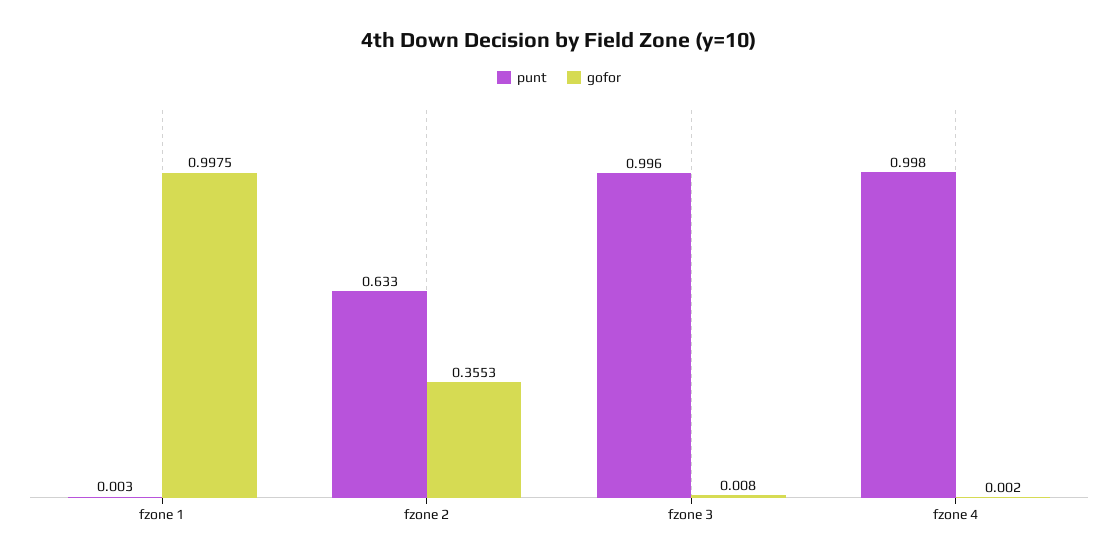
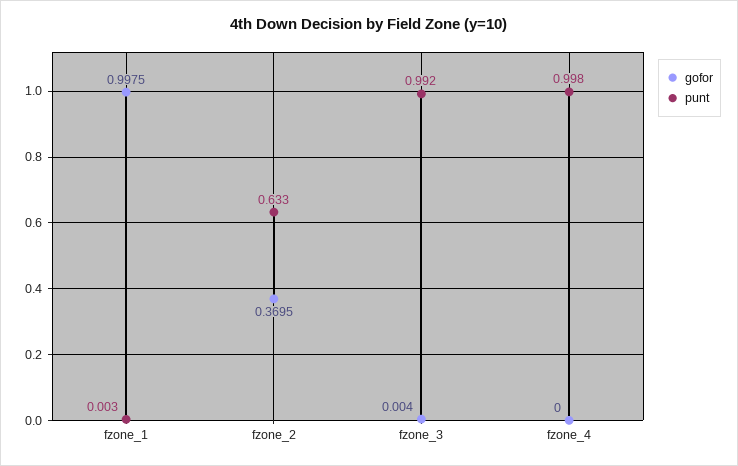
  {
    "punt": {
      "fzone 1": 0.003,
      "fzone 2": 0.633,
-     "fzone 3": 0.996,
+     "fzone 3": 0.992,
      "fzone 4": 0.998
    },
    "gofor": {
      "fzone 1": 0.9975,
-     "fzone 2": 0.3553,
+     "fzone 2": 0.3695,
-     "fzone 3": 0.008,
+     "fzone 3": 0.004,
-     "fzone 4": 0.002
+     "fzone 4": 0
    }
  }

